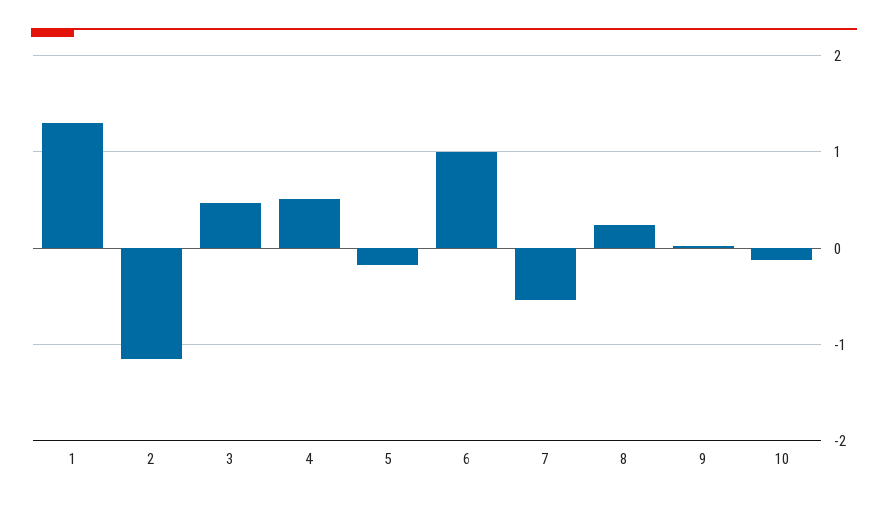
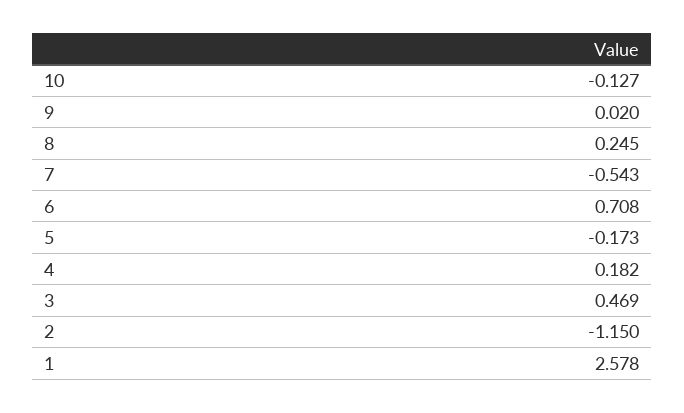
  {
-   "1": 1.3,
+   "1": 2.578,
    "2": -1.15,
    "3": 0.469,
-   "4": 0.5,
+   "4": 0.182,
    "5": -0.173,
-   "6": 1,
+   "6": 0.708,
    "7": -0.543,
    "8": 0.245,
    "9": 0.02,
    "10": -0.127
  }

